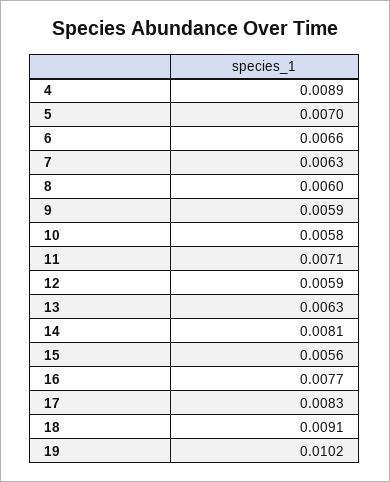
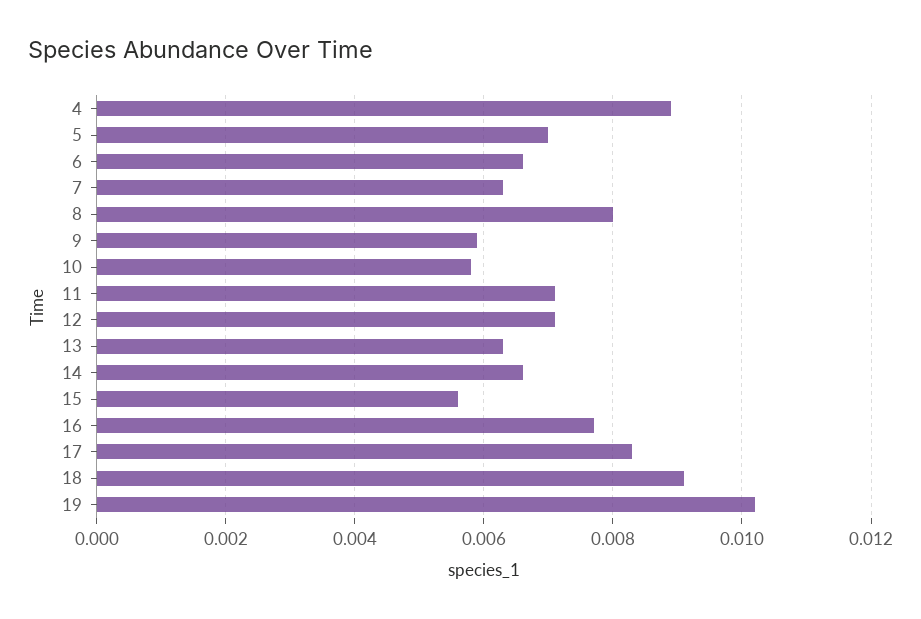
  {
    "4": 0.0089,
    "5": 0.007,
    "6": 0.0066,
    "7": 0.0063,
-   "8": 0.006,
+   "8": 0.008,
    "9": 0.0059,
    "10": 0.0058,
    "11": 0.0071,
-   "12": 0.0059,
+   "12": 0.007,
    "13": 0.0063,
-   "14": 0.0081,
+   "14": 0.0065,
    "15": 0.0056,
    "16": 0.0077,
    "17": 0.0083,
    "18": 0.0091,
    "19": 0.0102
  }

